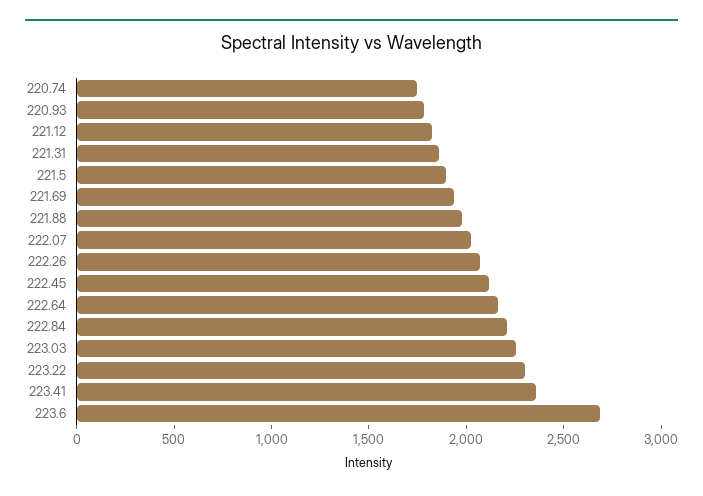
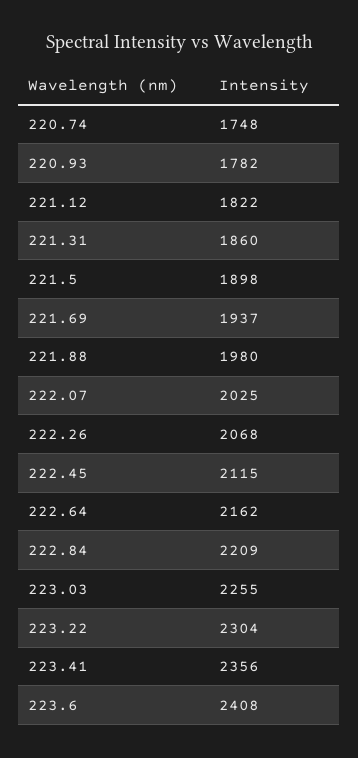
  {
    "220.74": 1748,
    "220.93": 1782,
    "221.12": 1822,
    "221.31": 1860,
    "221.5": 1898,
    "221.69": 1937,
    "221.88": 1980,
    "222.07": 2025,
    "222.26": 2068,
    "222.45": 2115,
    "222.64": 2162,
    "222.84": 2209,
    "223.03": 2255,
    "223.22": 2304,
    "223.41": 2356,
-   "223.6": 2700
+   "223.6": 2408
  }

